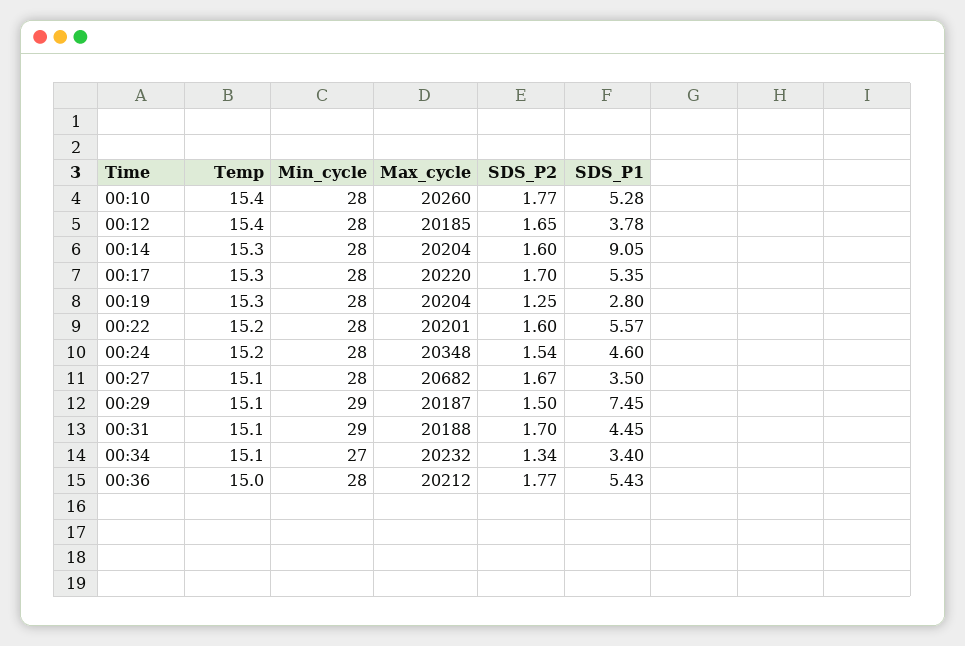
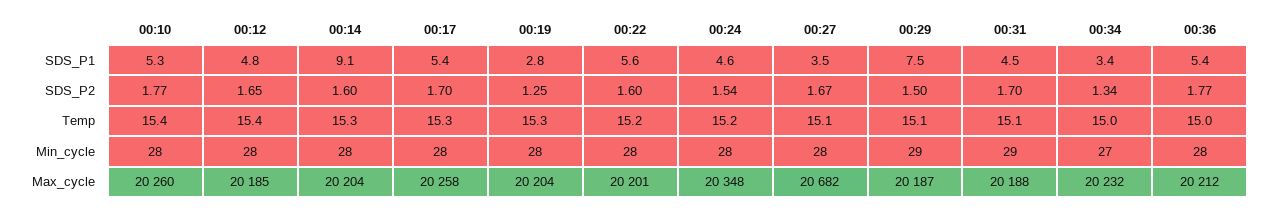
  {
    "Temp": {
      "00:10": 15.4,
      "00:12": 15.4,
      "00:14": 15.3,
      "00:17": 15.3,
      "00:19": 15.3,
      "00:22": 15.2,
      "00:24": 15.2,
      "00:27": 15.1,
      "00:29": 15.1,
      "00:31": 15.1,
-     "00:34": 15.1,
+     "00:34": 15,
      "00:36": 15
    },
    "Min_cycle": {
      "00:10": 28,
      "00:12": 28,
      "00:14": 28,
      "00:17": 28,
      "00:19": 28,
      "00:22": 28,
      "00:24": 28,
      "00:27": 28,
      "00:29": 29,
      "00:31": 29,
      "00:34": 27,
      "00:36": 28
    },
    "Max_cycle": {
      "00:10": 20260,
      "00:12": 20185,
      "00:14": 20204,
-     "00:17": 20220,
+     "00:17": 20258,
      "00:19": 20204,
      "00:22": 20201,
      "00:24": 20348,
      "00:27": 20682,
      "00:29": 20187,
      "00:31": 20188,
      "00:34": 20232,
      "00:36": 20212
    },
    "SDS_P2": {
      "00:10": 1.77,
      "00:12": 1.65,
      "00:14": 1.6,
      "00:17": 1.7,
      "00:19": 1.25,
      "00:22": 1.6,
      "00:24": 1.54,
      "00:27": 1.67,
      "00:29": 1.5,
      "00:31": 1.7,
      "00:34": 1.34,
      "00:36": 1.77
    },
    "SDS_P1": {
      "00:10": 5.28,
-     "00:12": 3.78,
+     "00:12": 4.8,
      "00:14": 9.05,
      "00:17": 5.35,
      "00:19": 2.8,
      "00:22": 5.57,
      "00:24": 4.6,
      "00:27": 3.5,
      "00:29": 7.45,
      "00:31": 4.45,
      "00:34": 3.4,
      "00:36": 5.43
    }
  }

